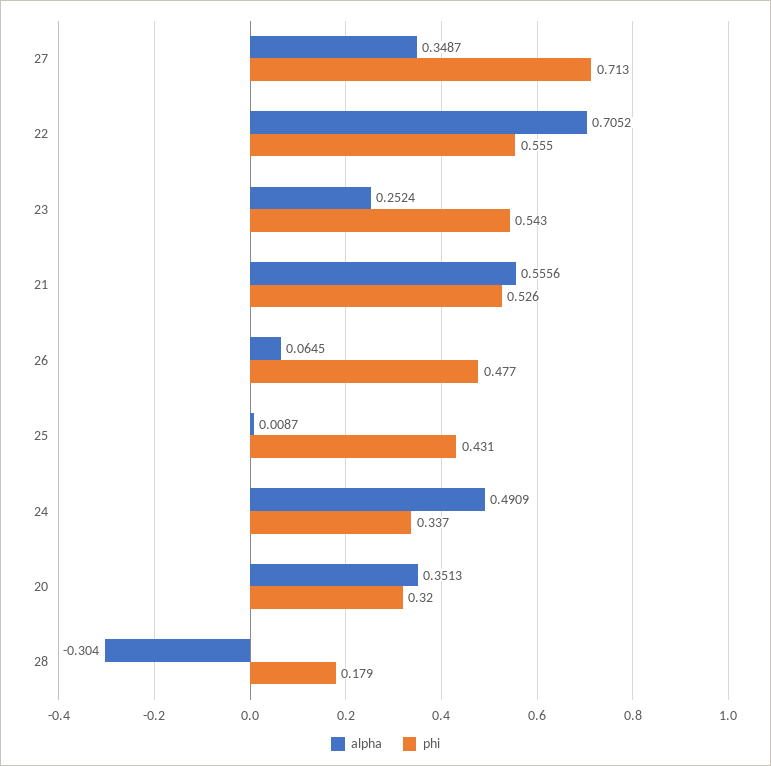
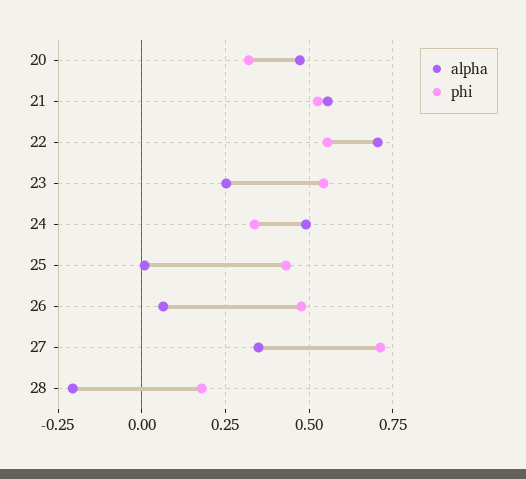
  {
    "alpha": {
      "27": 0.3487,
      "22": 0.7052,
      "23": 0.2524,
      "21": 0.5556,
      "26": 0.0645,
      "25": 0.0087,
      "24": 0.4909,
-     "20": 0.3513,
+     "20": 0.475,
-     "28": -0.304
+     "28": -0.2
    },
    "phi": {
      "27": 0.713,
      "22": 0.555,
      "23": 0.543,
      "21": 0.526,
      "26": 0.477,
      "25": 0.431,
      "24": 0.337,
      "20": 0.32,
      "28": 0.179
    }
  }

